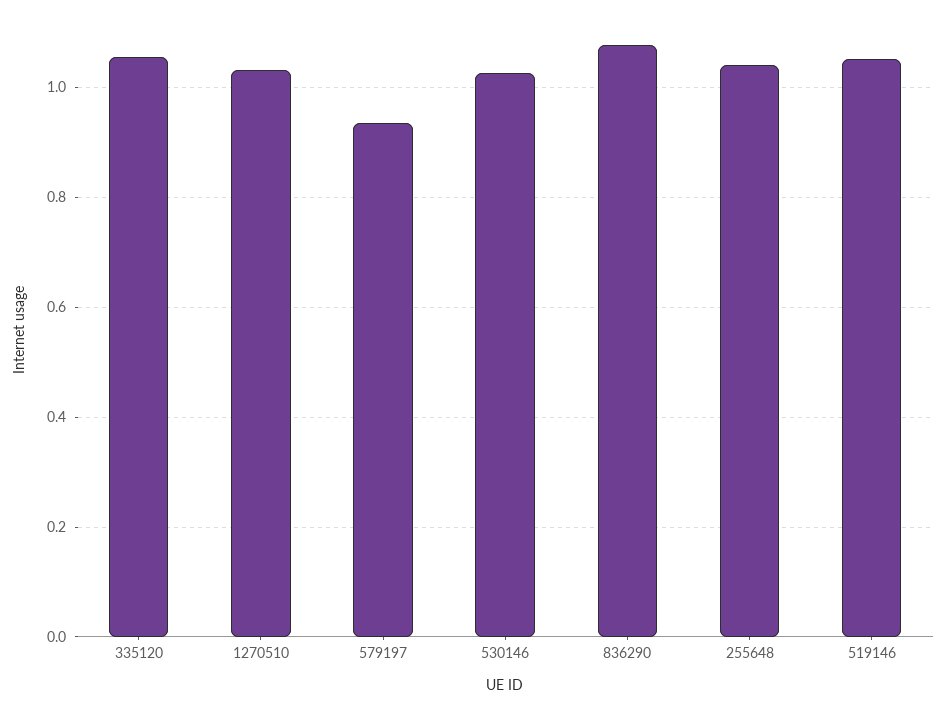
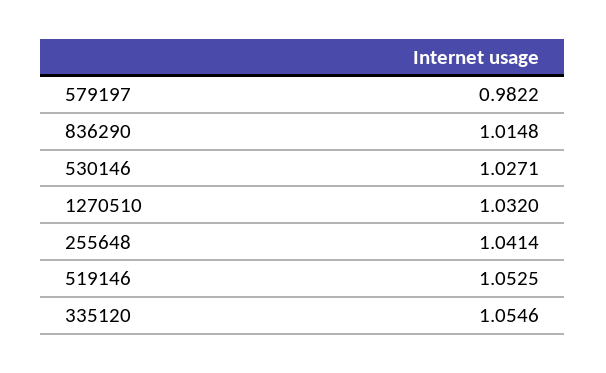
  {
    "335120": 1.0546,
    "1270510": 1.032,
-   "579197": 0.94,
+   "579197": 0.9822,
    "530146": 1.0271,
-   "836290": 1.08,
+   "836290": 1.0148,
    "255648": 1.0414,
    "519146": 1.0525
  }

